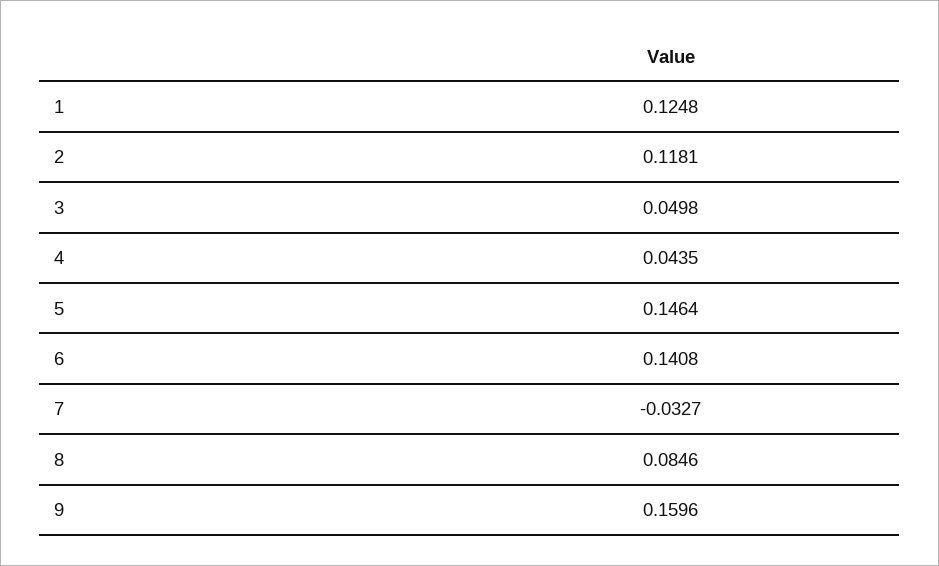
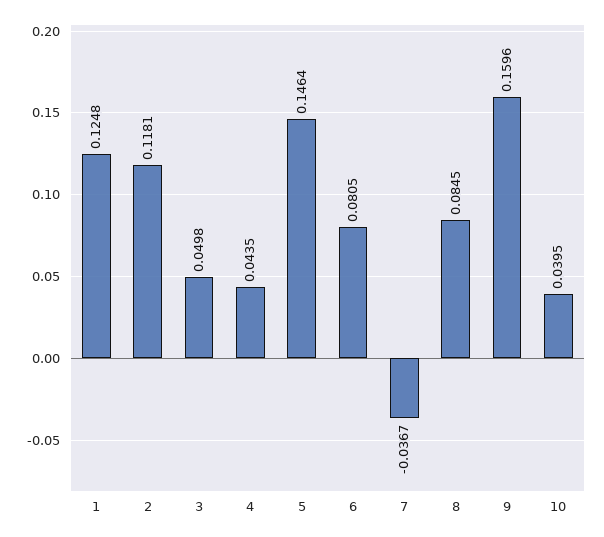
  {
    "1": 0.1248,
    "2": 0.1181,
    "3": 0.0498,
    "4": 0.0435,
    "5": 0.1464,
-   "6": 0.1408,
+   "6": 0.0805,
-   "7": -0.0327,
+   "7": -0.0367,
-   "8": 0.0846,
+   "8": 0.0845,
-   "9": 0.1596
+   "9": 0.1596,
+   "10": 0.0395
  }

